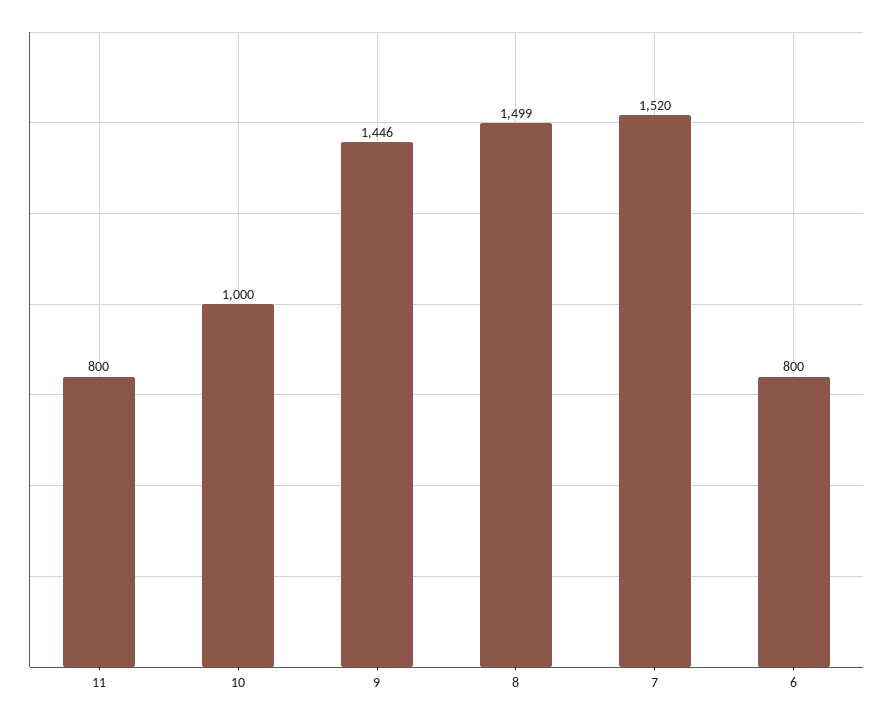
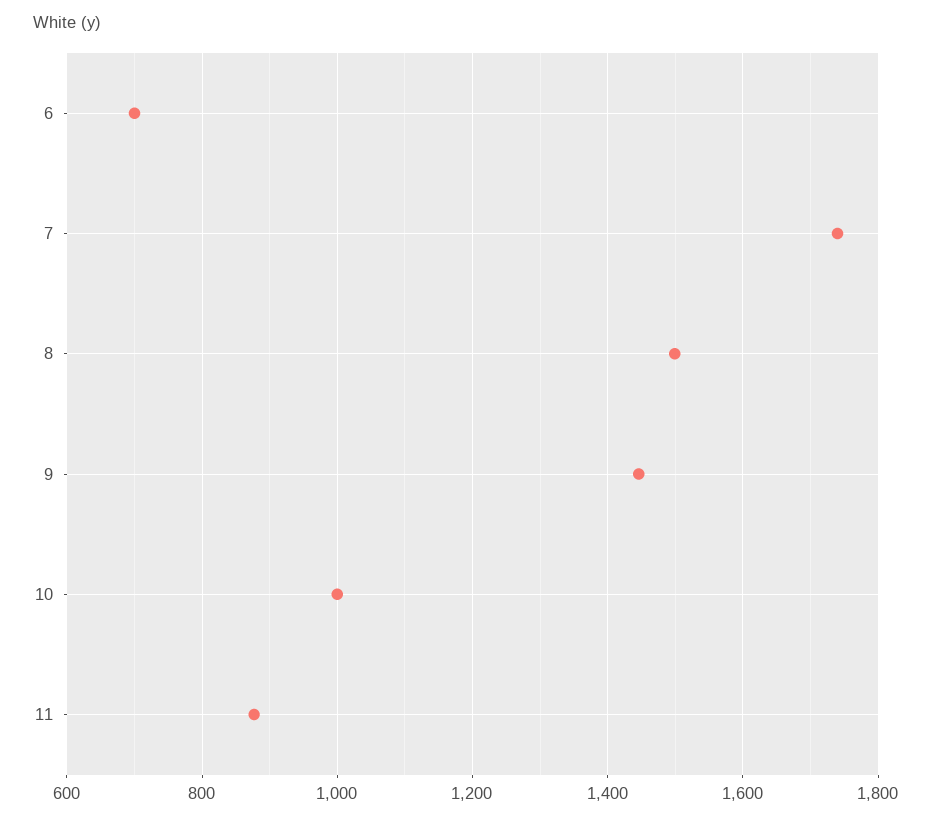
  {
-   "11": 800,
+   "11": 880,
    "10": 1000,
    "9": 1446,
    "8": 1499,
-   "7": 1520,
+   "7": 1740,
-   "6": 800
+   "6": 700
  }

